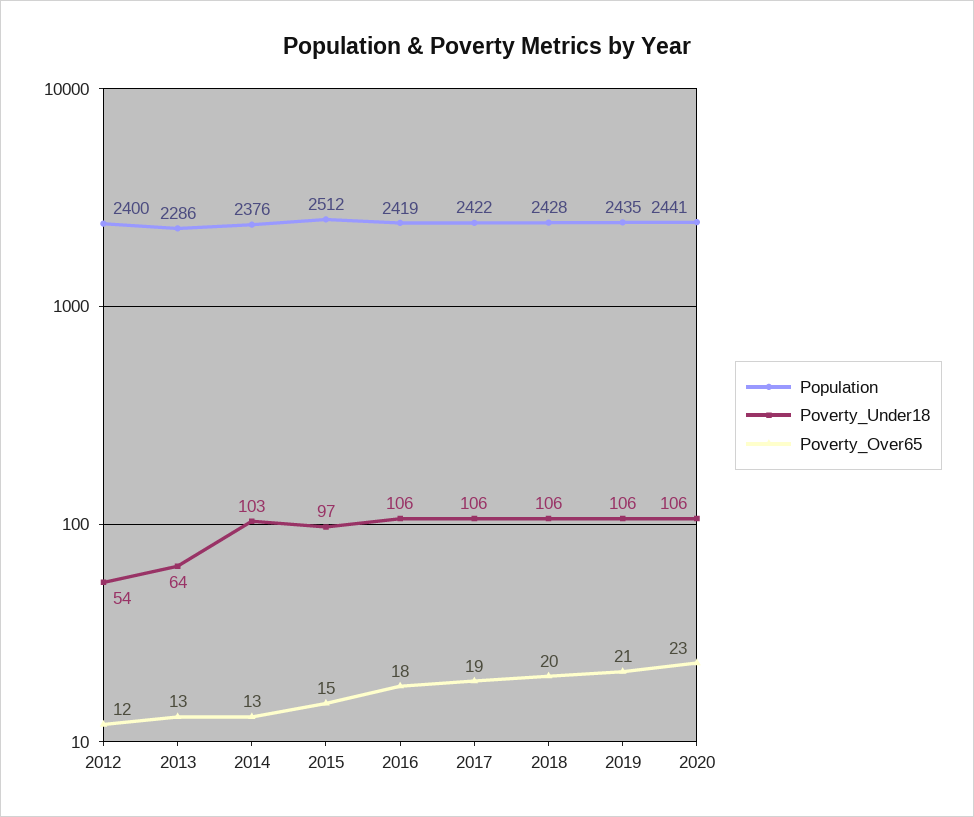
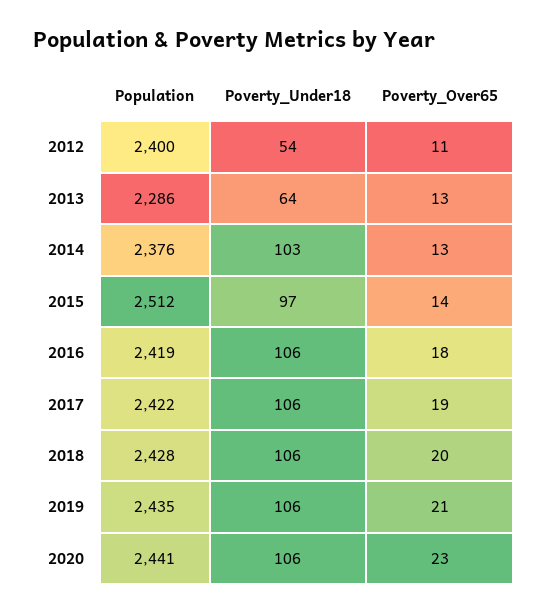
  {
    "Population": {
      "2012": 2400,
      "2013": 2286,
      "2014": 2376,
      "2015": 2512,
      "2016": 2419,
      "2017": 2422,
      "2018": 2428,
      "2019": 2435,
      "2020": 2441
    },
    "Poverty_Under18": {
      "2012": 54,
      "2013": 64,
      "2014": 103,
      "2015": 97,
      "2016": 106,
      "2017": 106,
      "2018": 106,
      "2019": 106,
      "2020": 106
    },
    "Poverty_Over65": {
-     "2012": 12,
+     "2012": 11,
      "2013": 13,
      "2014": 13,
-     "2015": 15,
+     "2015": 14,
      "2016": 18,
      "2017": 19,
      "2018": 20,
      "2019": 21,
      "2020": 23
    }
  }

